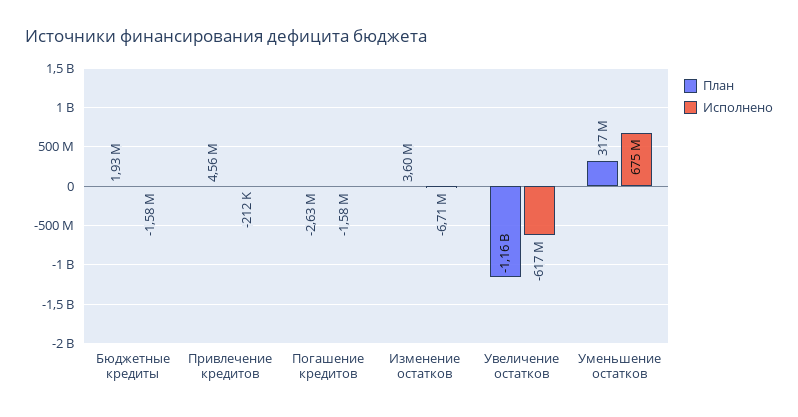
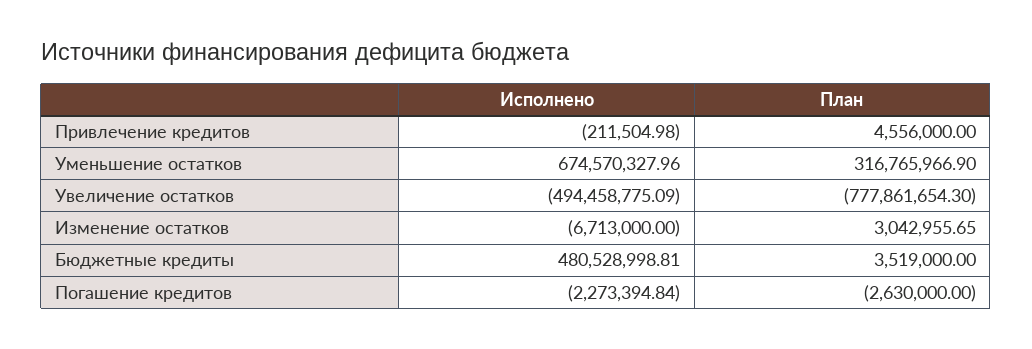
  {
    "План": {
-     "Бюджетные кредиты": 1930000,
+     "Бюджетные кредиты": 3519000,
      "Привлечение кредитов": 4556000,
      "Погашение кредитов": -2630000,
-     "Изменение остатков": 3600000,
+     "Изменение остатков": 3042955.65,
-     "Увеличение остатков": -1160000000,
+     "Увеличение остатков": -777861654.3,
      "Уменьшение остатков": 316765966.9
    },
    "Исполнено": {
-     "Бюджетные кредиты": -1580000,
+     "Бюджетные кредиты": 480528998.81,
      "Привлечение кредитов": -211504.98,
-     "Погашение кредитов": -1580000,
+     "Погашение кредитов": -2273394.84,
      "Изменение остатков": -6713000,
-     "Увеличение остатков": -617000000,
+     "Увеличение остатков": -494458775.09,
      "Уменьшение остатков": 674570327.96
    }
  }

